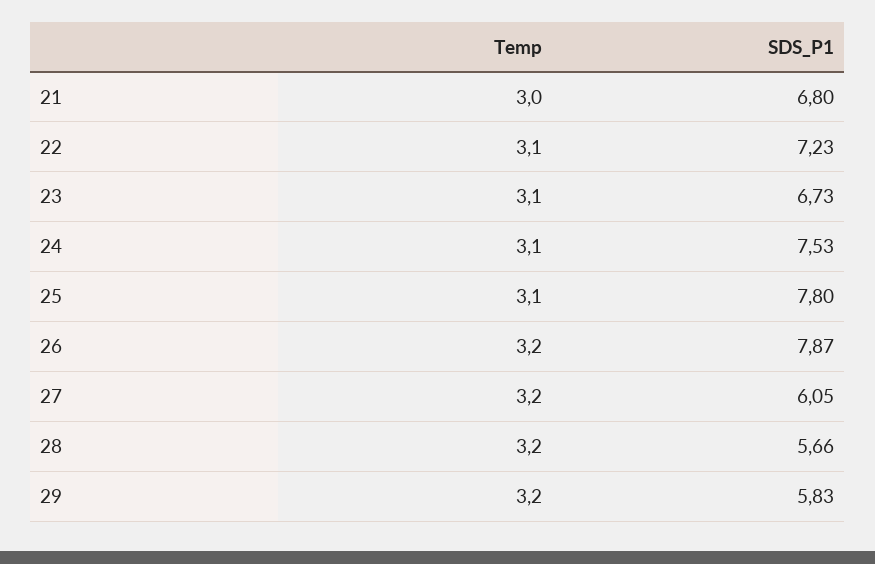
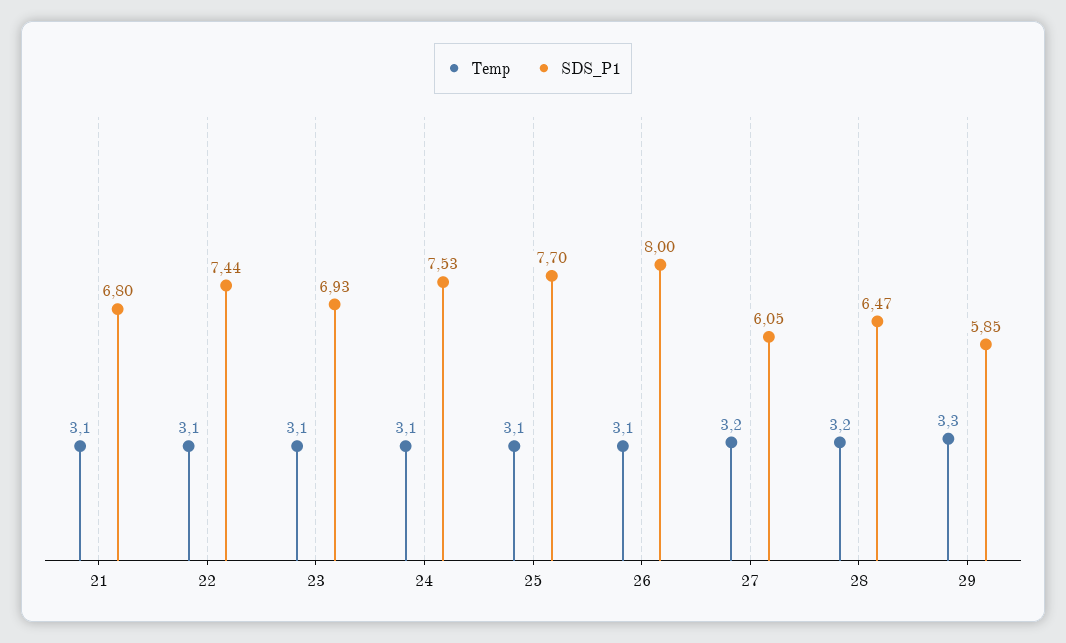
  {
    "Temp": {
-     "21": 3,
+     "21": 3.1,
      "22": 3.1,
      "23": 3.1,
      "24": 3.1,
      "25": 3.1,
-     "26": 3.2,
+     "26": 3.1,
      "27": 3.2,
      "28": 3.2,
-     "29": 3.2
+     "29": 3.3
    },
    "SDS_P1": {
      "21": 6.8,
-     "22": 7.23,
+     "22": 7.44,
-     "23": 6.73,
+     "23": 6.93,
      "24": 7.53,
-     "25": 7.8,
+     "25": 7.7,
-     "26": 7.87,
+     "26": 8,
      "27": 6.05,
-     "28": 5.66,
+     "28": 6.47,
-     "29": 5.83
+     "29": 5.85
    }
  }

